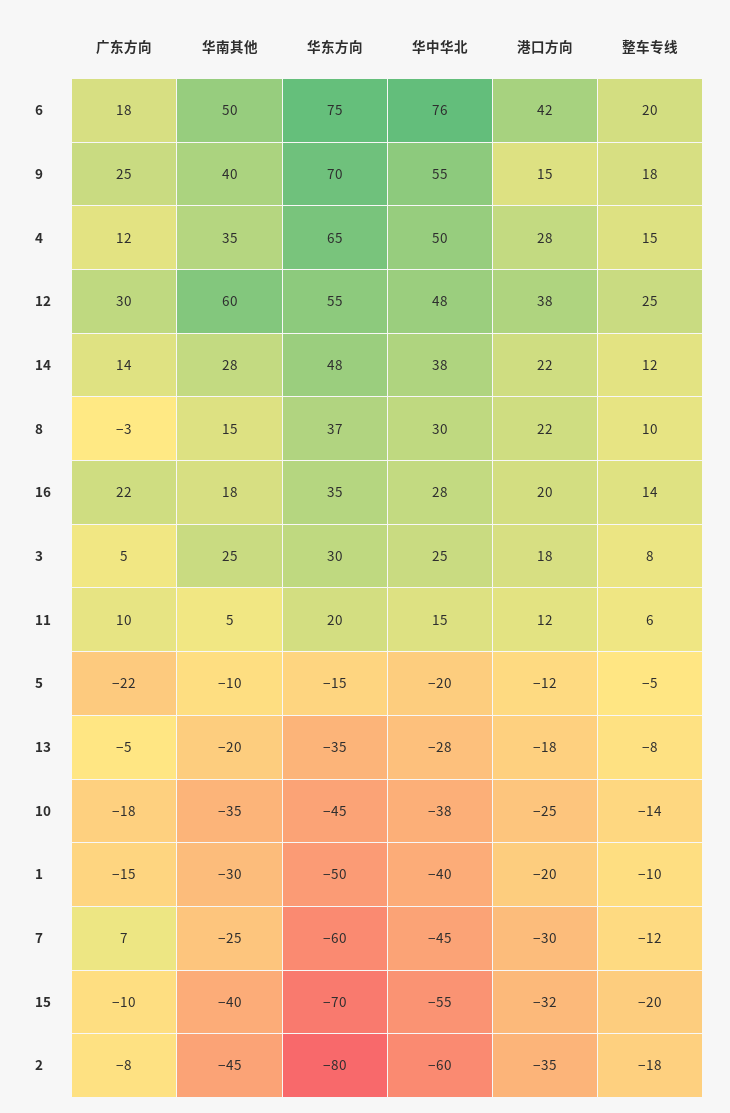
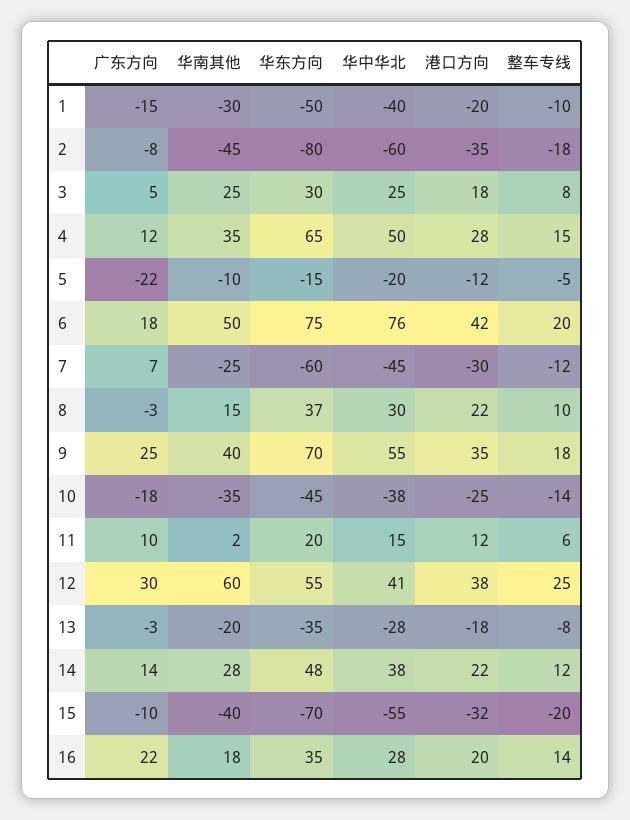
  {
    "广东方向": {
      "6": 18,
      "9": 25,
      "4": 12,
      "12": 30,
      "14": 14,
      "8": -3,
      "16": 22,
      "3": 5,
      "11": 10,
      "5": -22,
-     "13": -5,
+     "13": -3,
      "10": -18,
      "1": -15,
      "7": 7,
      "15": -10,
      "2": -8
    },
    "华南其他": {
      "6": 50,
      "9": 40,
      "4": 35,
      "12": 60,
      "14": 28,
      "8": 15,
      "16": 18,
      "3": 25,
-     "11": 5,
+     "11": 2,
      "5": -10,
      "13": -20,
      "10": -35,
      "1": -30,
      "7": -25,
      "15": -40,
      "2": -45
    },
    "华东方向": {
      "6": 75,
      "9": 70,
      "4": 65,
      "12": 55,
      "14": 48,
      "8": 37,
      "16": 35,
      "3": 30,
      "11": 20,
      "5": -15,
      "13": -35,
      "10": -45,
      "1": -50,
      "7": -60,
      "15": -70,
      "2": -80
    },
    "华中华北": {
      "6": 76,
      "9": 55,
      "4": 50,
-     "12": 48,
+     "12": 41,
      "14": 38,
      "8": 30,
      "16": 28,
      "3": 25,
      "11": 15,
      "5": -20,
      "13": -28,
      "10": -38,
      "1": -40,
      "7": -45,
      "15": -55,
      "2": -60
    },
    "港口方向": {
      "6": 42,
-     "9": 15,
+     "9": 35,
      "4": 28,
      "12": 38,
      "14": 22,
      "8": 22,
      "16": 20,
      "3": 18,
      "11": 12,
      "5": -12,
      "13": -18,
      "10": -25,
      "1": -20,
      "7": -30,
      "15": -32,
      "2": -35
    },
    "整车专线": {
      "6": 20,
      "9": 18,
      "4": 15,
      "12": 25,
      "14": 12,
      "8": 10,
      "16": 14,
      "3": 8,
      "11": 6,
      "5": -5,
      "13": -8,
      "10": -14,
      "1": -10,
      "7": -12,
      "15": -20,
      "2": -18
    }
  }

